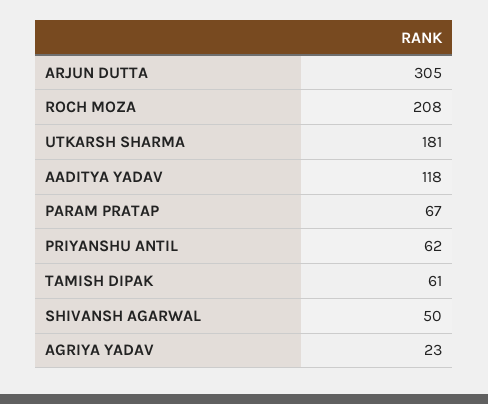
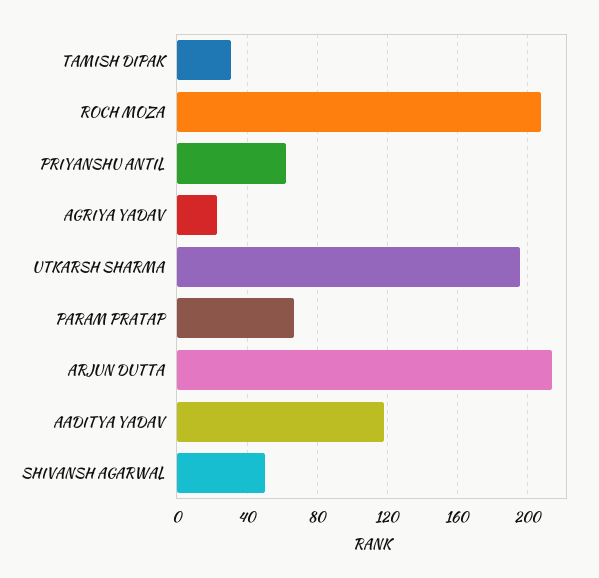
  {
-   "ARJUN DUTTA": 305,
+   "ARJUN DUTTA": 215,
    "ROCH MOZA": 208,
-   "UTKARSH SHARMA": 181,
+   "UTKARSH SHARMA": 195,
    "AADITYA YADAV": 118,
    "PARAM PRATAP": 67,
    "PRIYANSHU ANTIL": 62,
-   "TAMISH DIPAK": 61,
+   "TAMISH DIPAK": 30,
    "SHIVANSH AGARWAL": 50,
    "AGRIYA YADAV": 23
  }

